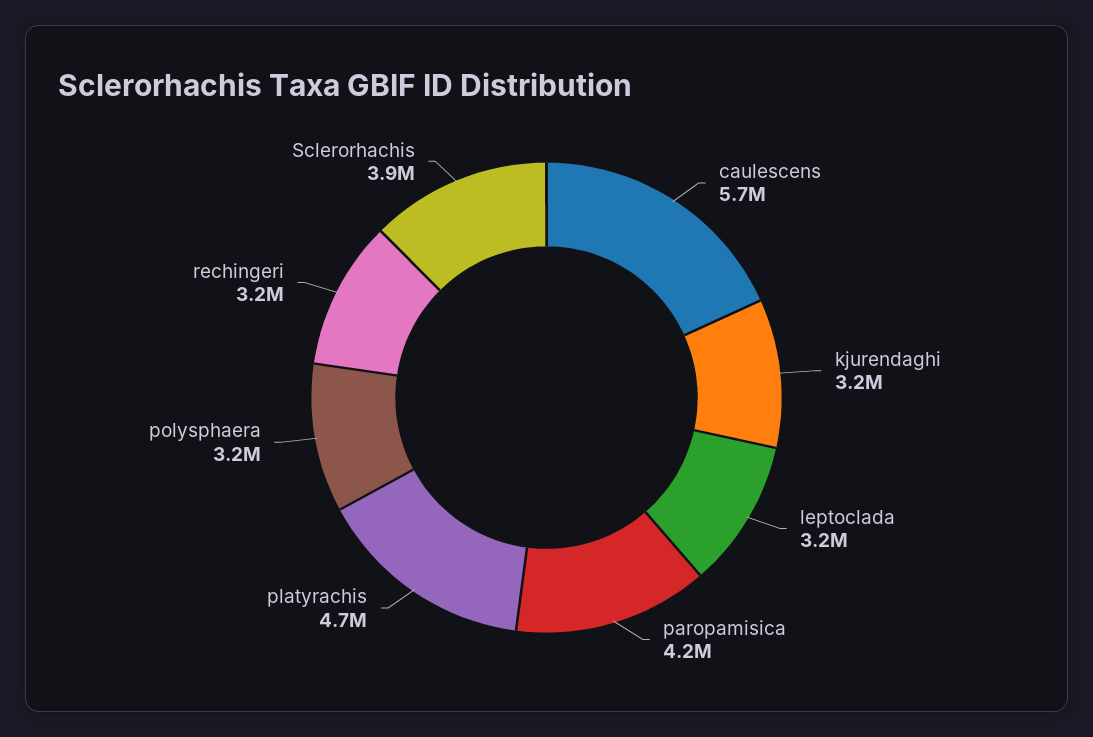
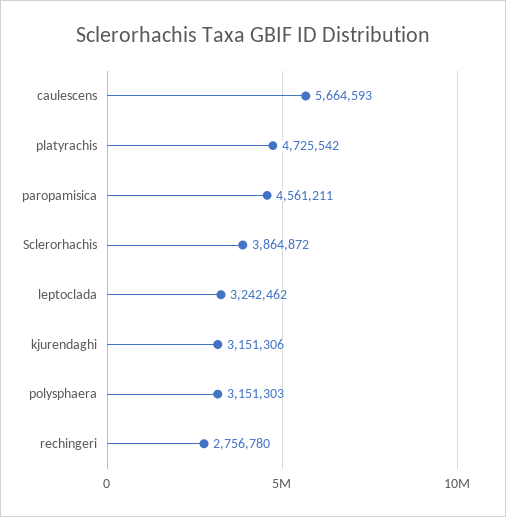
  {
    "caulescens": 5664593,
    "kjurendaghi": 3151306,
    "leptoclada": 3242462,
-   "paropamisica": 4200000,
+   "paropamisica": 4561211,
    "platyrachis": 4725542,
    "polysphaera": 3151303,
-   "rechingeri": 3200000,
+   "rechingeri": 2756780,
    "Sclerorhachis": 3864872
  }

